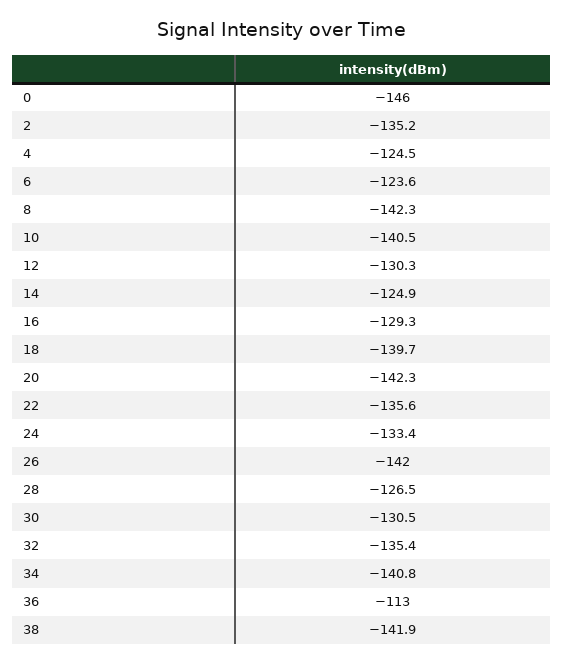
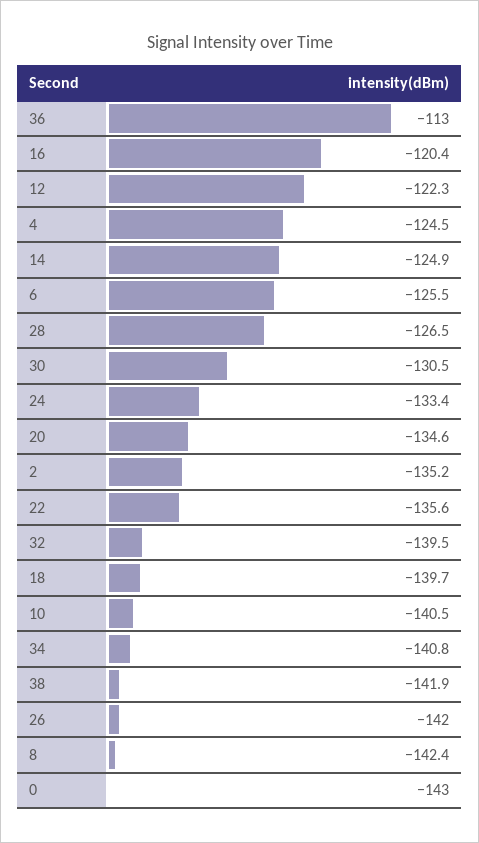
  {
-   "0": -146,
+   "0": -143,
    "2": -135.2,
    "4": -124.5,
-   "6": -123.6,
+   "6": -125.5,
-   "8": -142.3,
+   "8": -142.4,
    "10": -140.5,
-   "12": -130.3,
+   "12": -122.3,
    "14": -124.9,
-   "16": -129.3,
+   "16": -120.4,
    "18": -139.7,
-   "20": -142.3,
+   "20": -134.6,
    "22": -135.6,
    "24": -133.4,
    "26": -142,
    "28": -126.5,
    "30": -130.5,
-   "32": -135.4,
+   "32": -139.5,
    "34": -140.8,
    "36": -113,
    "38": -141.9
  }

